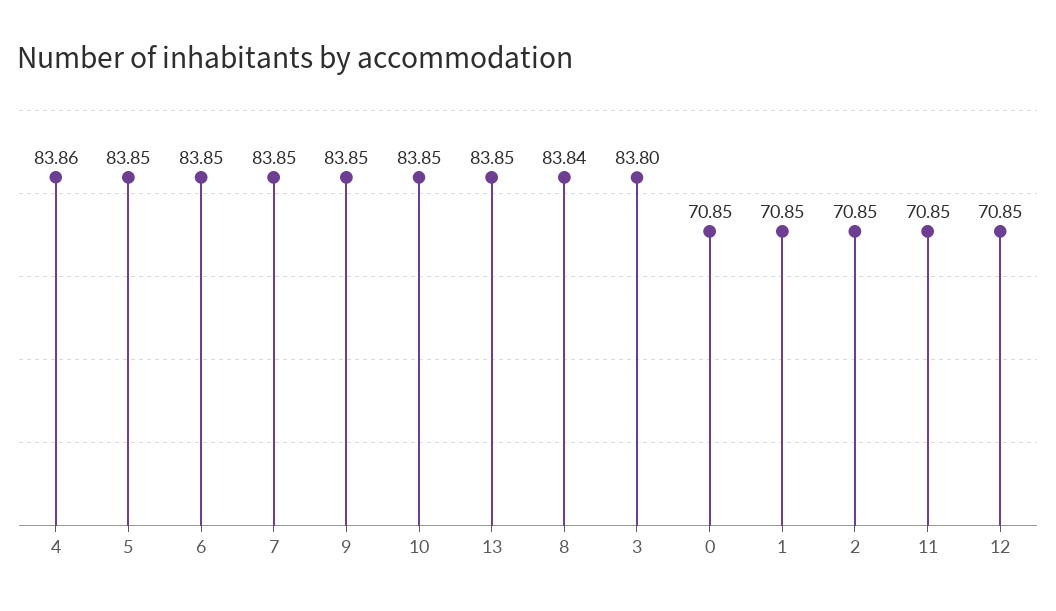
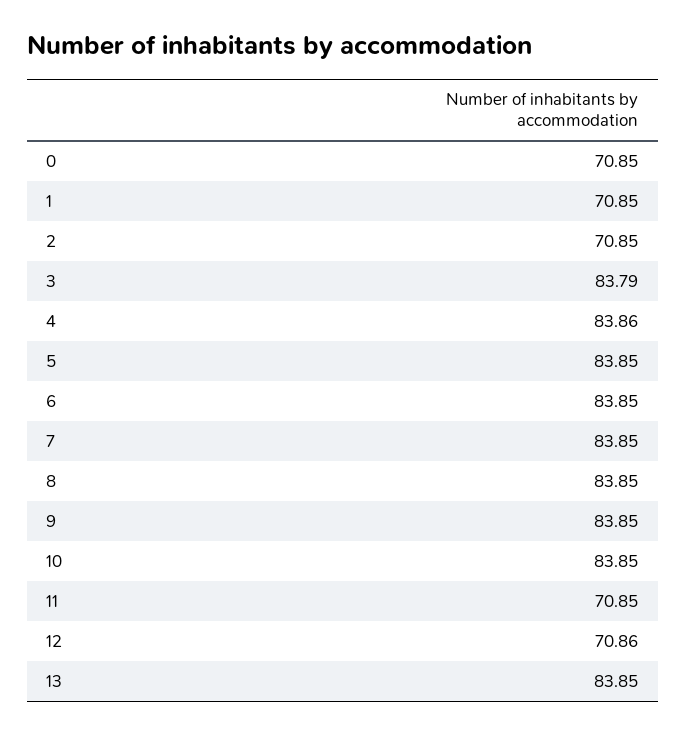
  {
    "4": 83.86,
    "5": 83.85,
    "6": 83.85,
    "7": 83.85,
    "9": 83.85,
    "10": 83.85,
    "13": 83.85,
-   "8": 83.84,
+   "8": 83.85,
-   "3": 83.8,
+   "3": 83.79,
    "0": 70.85,
    "1": 70.85,
    "2": 70.85,
    "11": 70.85,
-   "12": 70.85
+   "12": 70.86
  }

